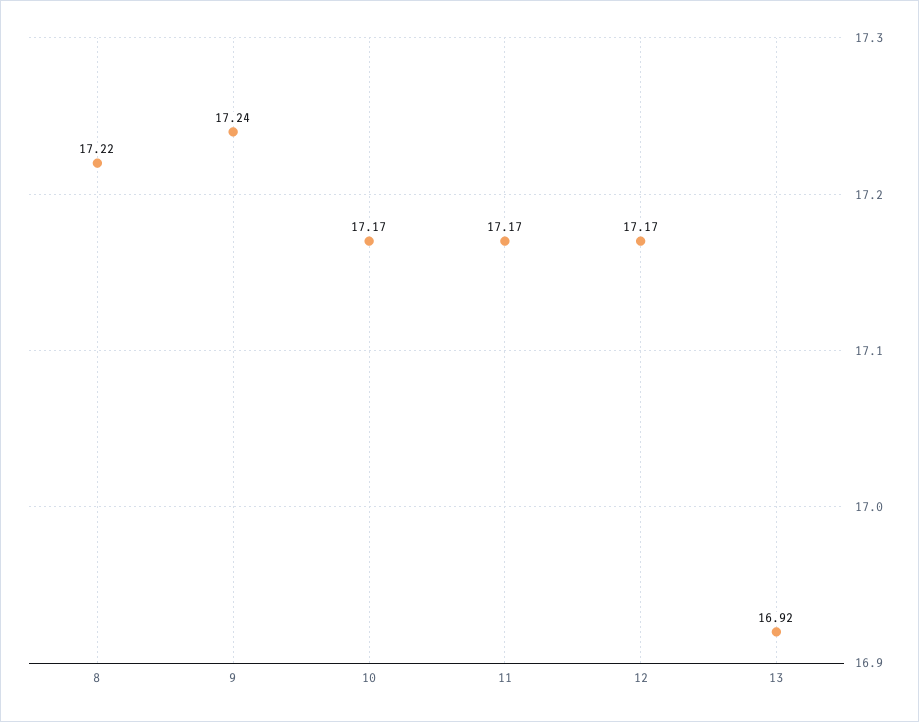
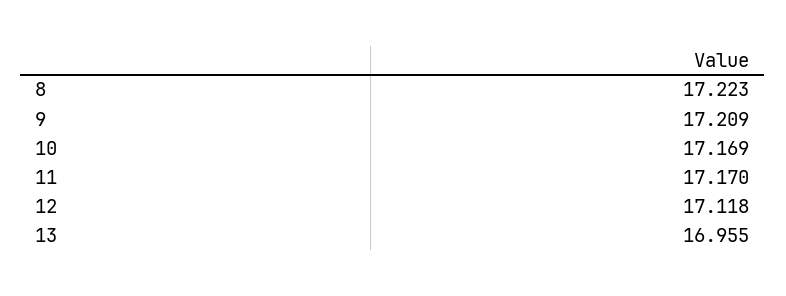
  {
    "8": 17.223,
-   "9": 17.24,
+   "9": 17.209,
    "10": 17.169,
    "11": 17.17,
-   "12": 17.17,
+   "12": 17.118,
-   "13": 16.92
+   "13": 16.955
  }

